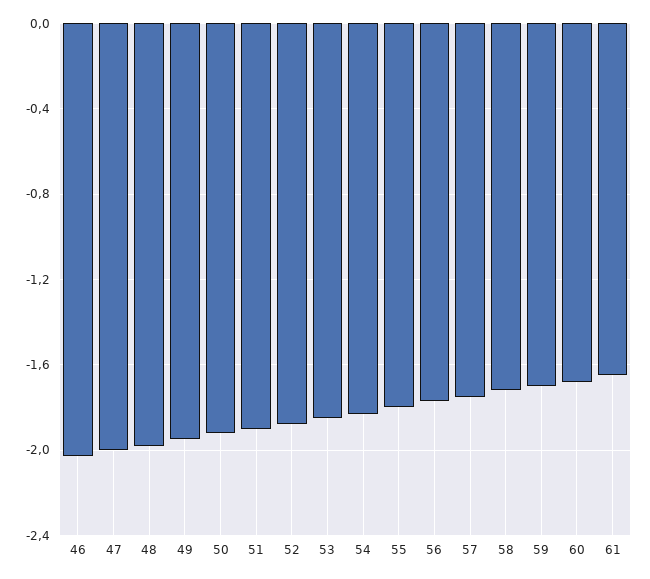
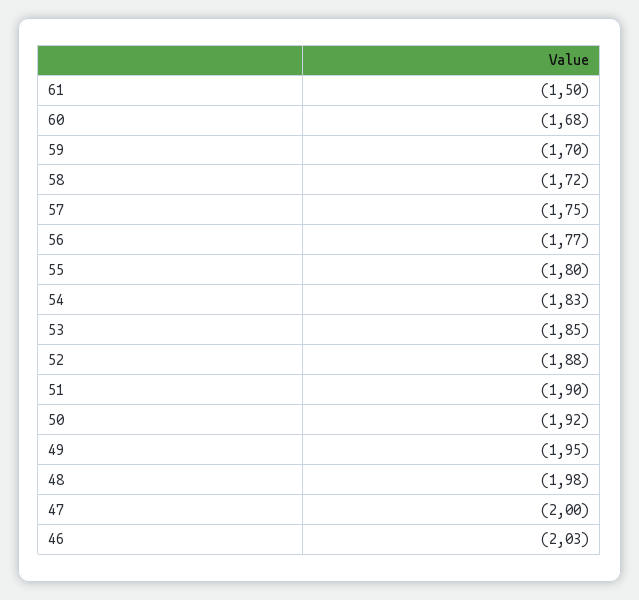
  {
    "46": -2.03,
    "47": -2,
    "48": -1.98,
    "49": -1.95,
    "50": -1.92,
    "51": -1.9,
    "52": -1.88,
    "53": -1.85,
    "54": -1.83,
    "55": -1.8,
    "56": -1.77,
    "57": -1.75,
    "58": -1.72,
    "59": -1.7,
    "60": -1.68,
-   "61": -1.65
+   "61": -1.5
  }

